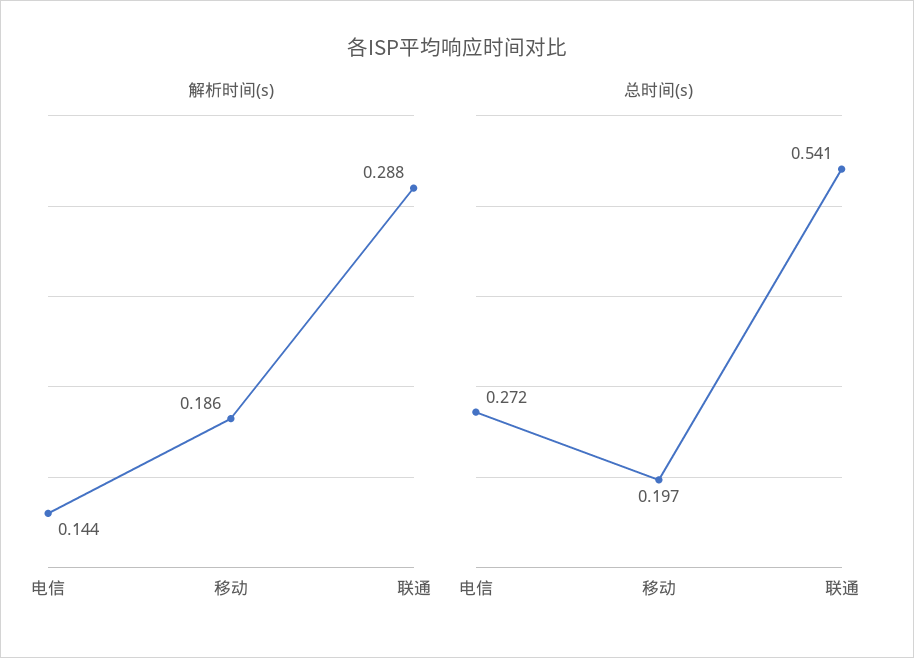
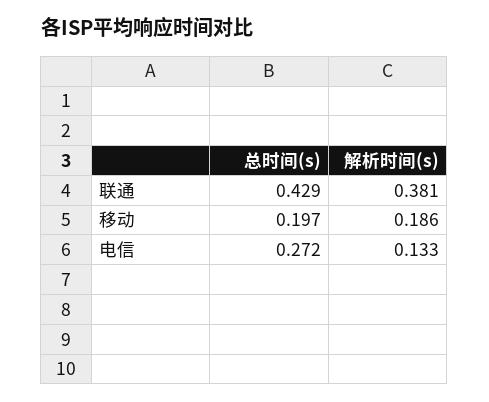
  {
    "解析时间(s)": {
-     "电信": 0.144,
+     "电信": 0.133,
      "移动": 0.186,
-     "联通": 0.288
+     "联通": 0.381
    },
    "总时间(s)": {
      "电信": 0.272,
      "移动": 0.197,
-     "联通": 0.541
+     "联通": 0.429
    }
  }

